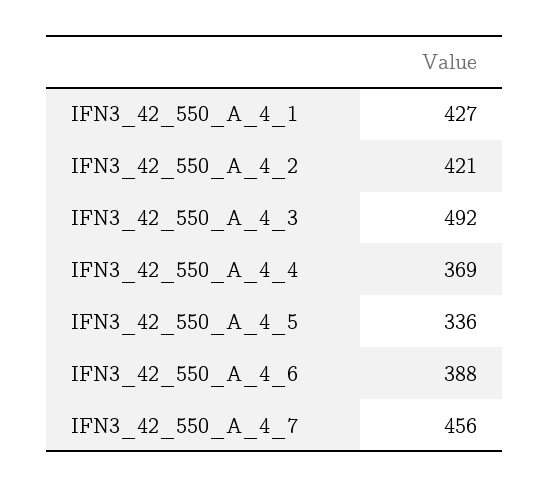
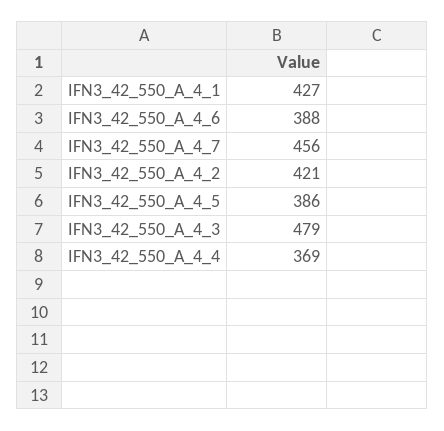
  {
    "IFN3_42_550_A_4_1": 427,
    "IFN3_42_550_A_4_2": 421,
-   "IFN3_42_550_A_4_3": 492,
+   "IFN3_42_550_A_4_3": 479,
    "IFN3_42_550_A_4_4": 369,
-   "IFN3_42_550_A_4_5": 336,
+   "IFN3_42_550_A_4_5": 386,
    "IFN3_42_550_A_4_6": 388,
    "IFN3_42_550_A_4_7": 456
  }

